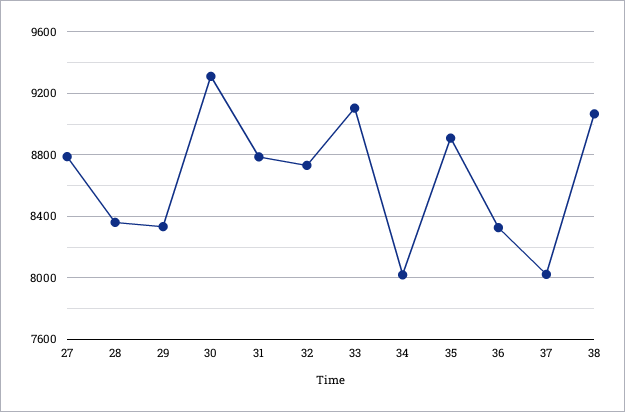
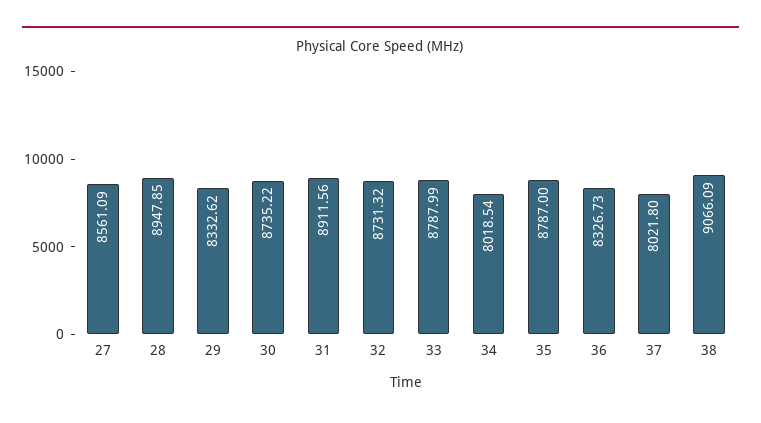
  {
-   "27": 8800,
+   "27": 8561.09,
-   "28": 8350,
+   "28": 8947.85,
    "29": 8332.62,
-   "30": 9300,
+   "30": 8735.22,
-   "31": 8800,
+   "31": 8911.56,
    "32": 8731.32,
-   "33": 9100,
+   "33": 8787.99,
    "34": 8018.54,
-   "35": 8900,
+   "35": 8787,
    "36": 8326.73,
    "37": 8021.8,
    "38": 9066.09
  }

